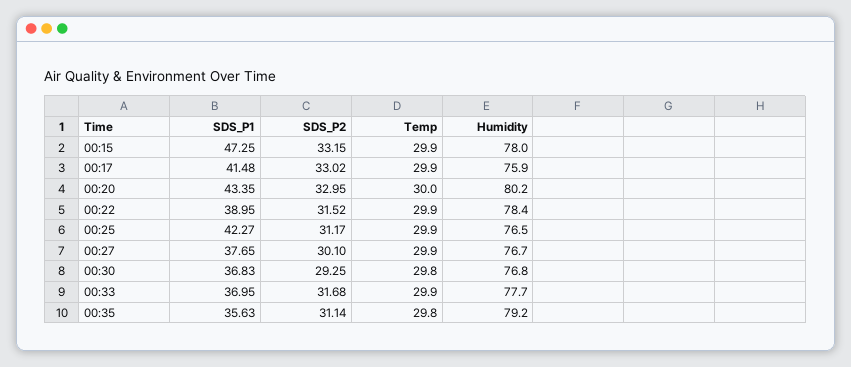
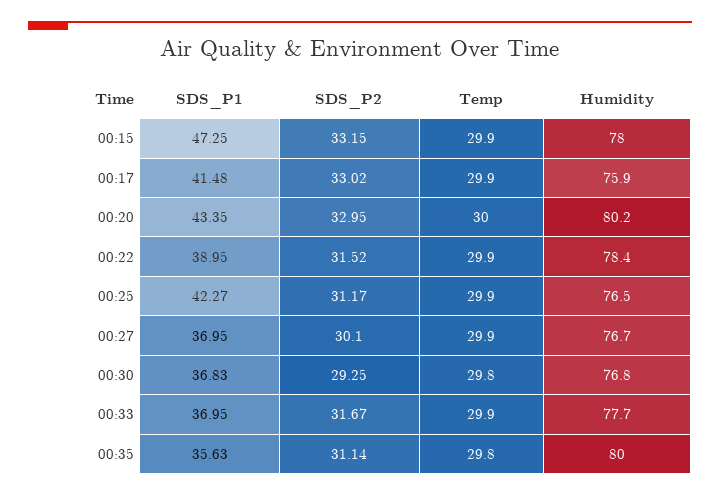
  {
    "SDS_P1": {
      "00:15": 47.25,
      "00:17": 41.48,
      "00:20": 43.35,
      "00:22": 38.95,
      "00:25": 42.27,
-     "00:27": 37.65,
+     "00:27": 36.95,
      "00:30": 36.83,
      "00:33": 36.95,
      "00:35": 35.63
    },
    "SDS_P2": {
      "00:15": 33.15,
      "00:17": 33.02,
      "00:20": 32.95,
      "00:22": 31.52,
      "00:25": 31.17,
      "00:27": 30.1,
      "00:30": 29.25,
-     "00:33": 31.68,
+     "00:33": 31.67,
      "00:35": 31.14
    },
    "Temp": {
      "00:15": 29.9,
      "00:17": 29.9,
      "00:20": 30,
      "00:22": 29.9,
      "00:25": 29.9,
      "00:27": 29.9,
      "00:30": 29.8,
      "00:33": 29.9,
      "00:35": 29.8
    },
    "Humidity": {
      "00:15": 78,
      "00:17": 75.9,
      "00:20": 80.2,
      "00:22": 78.4,
      "00:25": 76.5,
      "00:27": 76.7,
      "00:30": 76.8,
      "00:33": 77.7,
-     "00:35": 79.2
+     "00:35": 80
    }
  }

